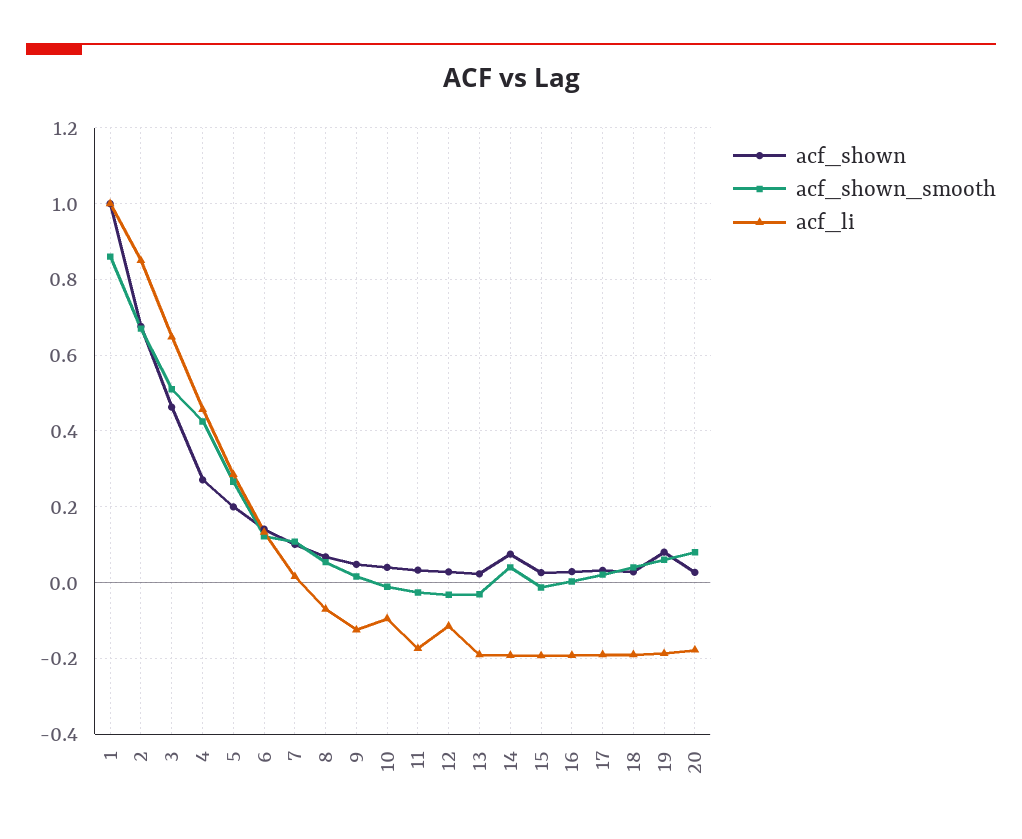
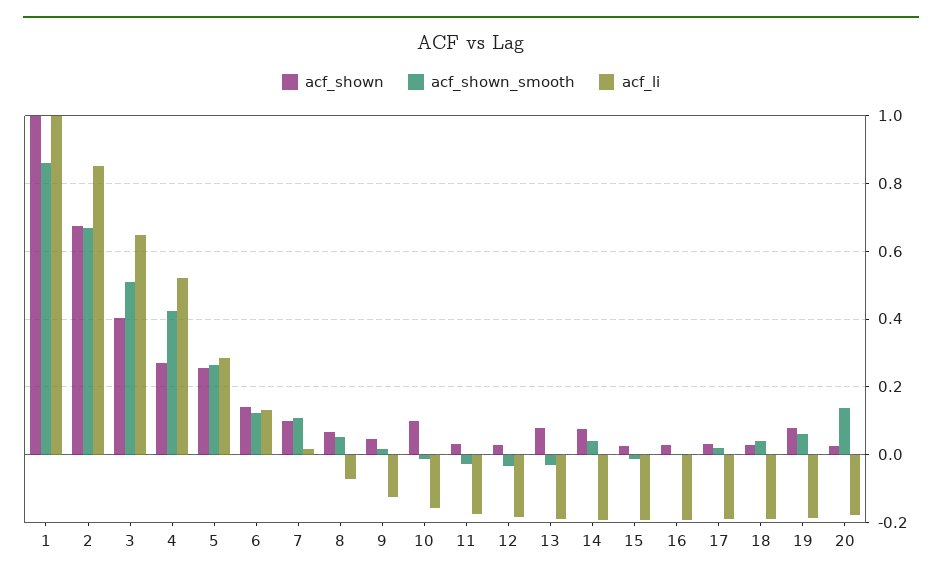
  {
    "acf_shown": {
      "1": 1,
      "2": 0.68,
-     "3": 0.46,
+     "3": 0.4,
      "4": 0.28,
-     "5": 0.2,
+     "5": 0.26,
      "6": 0.14,
      "7": 0.1,
      "8": 0.06,
      "9": 0.04,
-     "10": 0.04,
+     "10": 0.1,
      "11": 0.04,
      "12": 0.02,
-     "13": 0.02,
+     "13": 0.08,
      "14": 0.08,
      "15": 0.02,
      "16": 0.02,
      "17": 0.04,
      "18": 0.02,
      "19": 0.08,
      "20": 0.02
    },
    "acf_shown_smooth": {
      "1": 0.86,
      "2": 0.68,
      "3": 0.52,
      "4": 0.42,
      "5": 0.26,
      "6": 0.12,
      "7": 0.1,
      "8": 0.06,
      "9": 0.02,
      "10": -0.02,
      "11": -0.02,
      "12": -0.04,
      "13": -0.04,
      "14": 0.04,
      "15": -0.02,
      "16": 0,
      "17": 0.02,
      "18": 0.04,
      "19": 0.06,
-     "20": 0.08
+     "20": 0.14
    },
    "acf_li": {
      "1": 1,
      "2": 0.86,
      "3": 0.64,
-     "4": 0.46,
+     "4": 0.52,
      "5": 0.28,
      "6": 0.14,
      "7": 0.02,
      "8": -0.08,
      "9": -0.12,
-     "10": -0.1,
+     "10": -0.16,
      "11": -0.18,
-     "12": -0.12,
+     "12": -0.18,
      "13": -0.2,
      "14": -0.2,
      "15": -0.2,
      "16": -0.2,
      "17": -0.2,
      "18": -0.2,
      "19": -0.18,
      "20": -0.18
    }
  }

